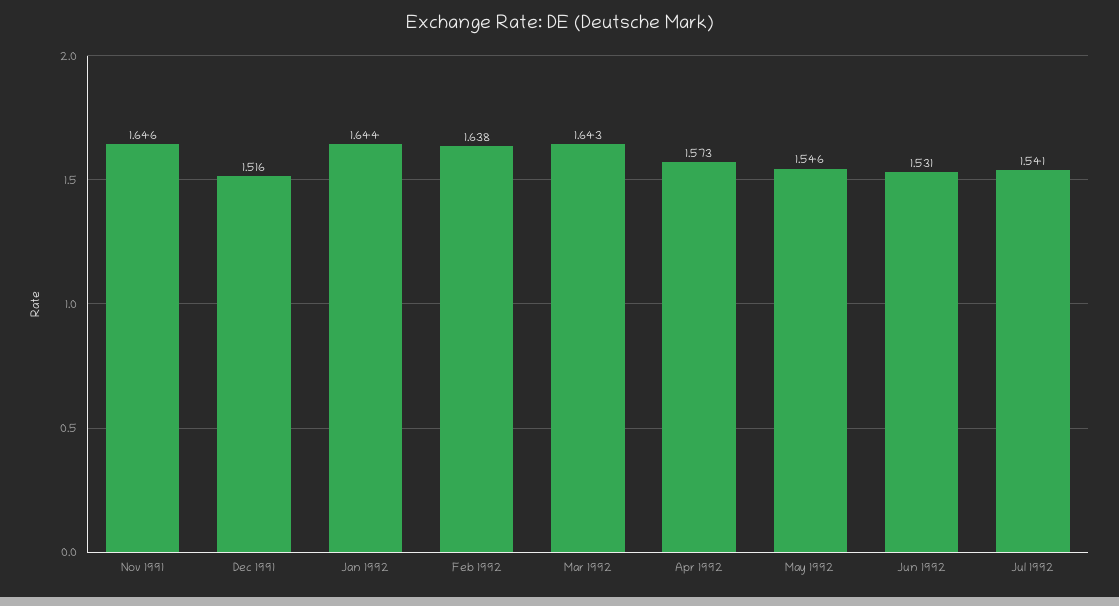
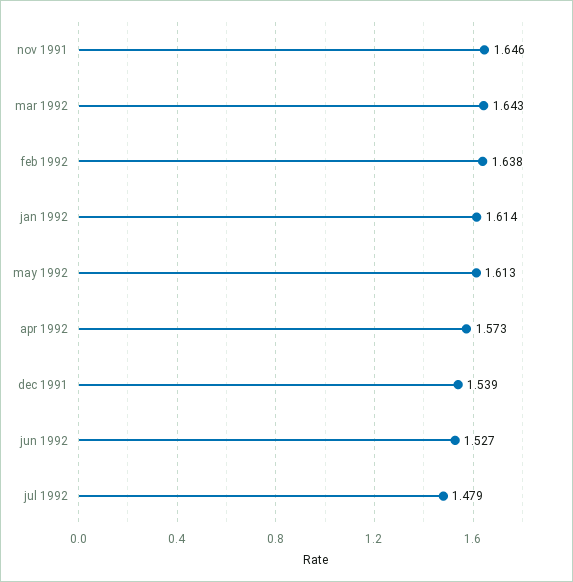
  {
    "Nov 1991": 1.646,
-   "Dec 1991": 1.516,
+   "Dec 1991": 1.539,
-   "Jan 1992": 1.644,
+   "Jan 1992": 1.614,
    "Feb 1992": 1.638,
    "Mar 1992": 1.643,
    "Apr 1992": 1.573,
-   "May 1992": 1.546,
+   "May 1992": 1.613,
-   "Jun 1992": 1.531,
+   "Jun 1992": 1.527,
-   "Jul 1992": 1.541
+   "Jul 1992": 1.479
  }

